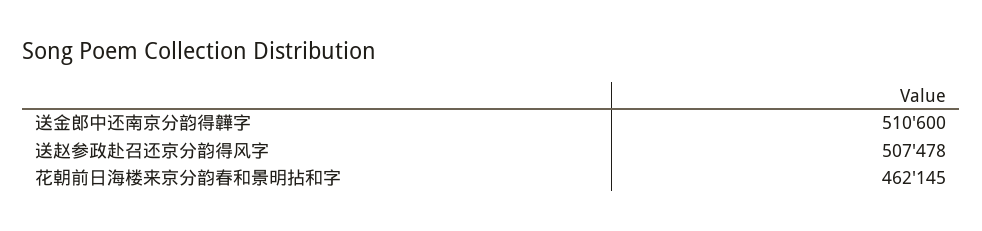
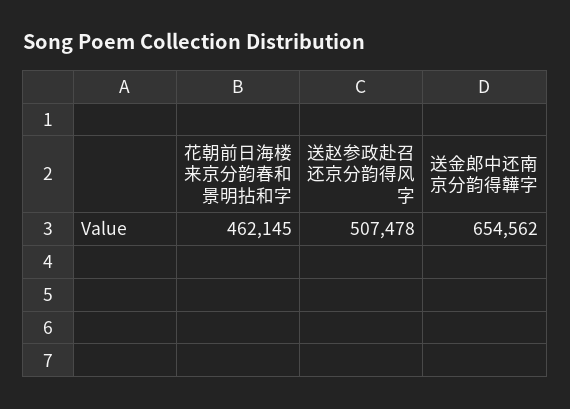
  {
-   "送金郎中还南京分韵得韡字": 510600,
+   "送金郎中还南京分韵得韡字": 654562,
    "送赵参政赴召还京分韵得风字": 507478,
    "花朝前日海楼来京分韵春和景明拈和字": 462145
  }

